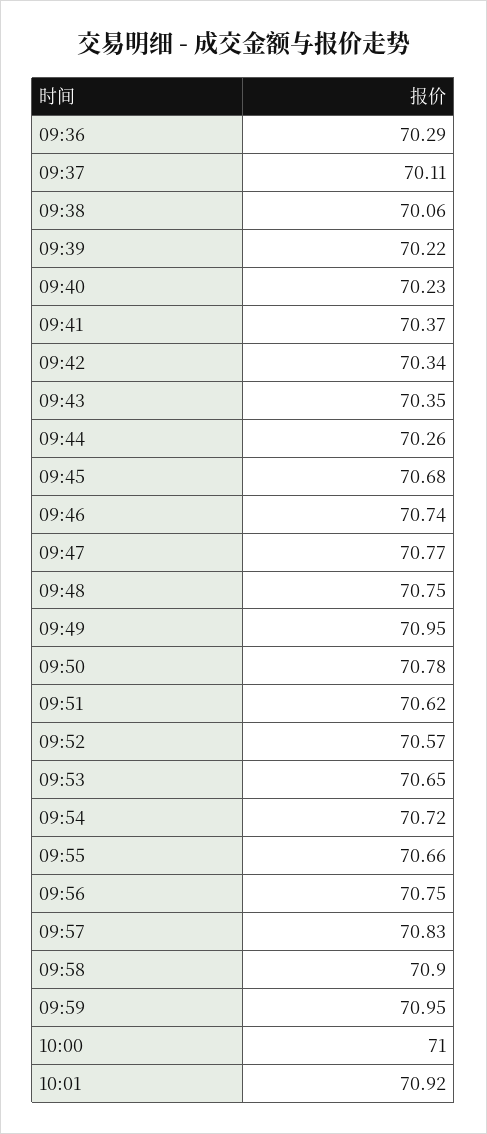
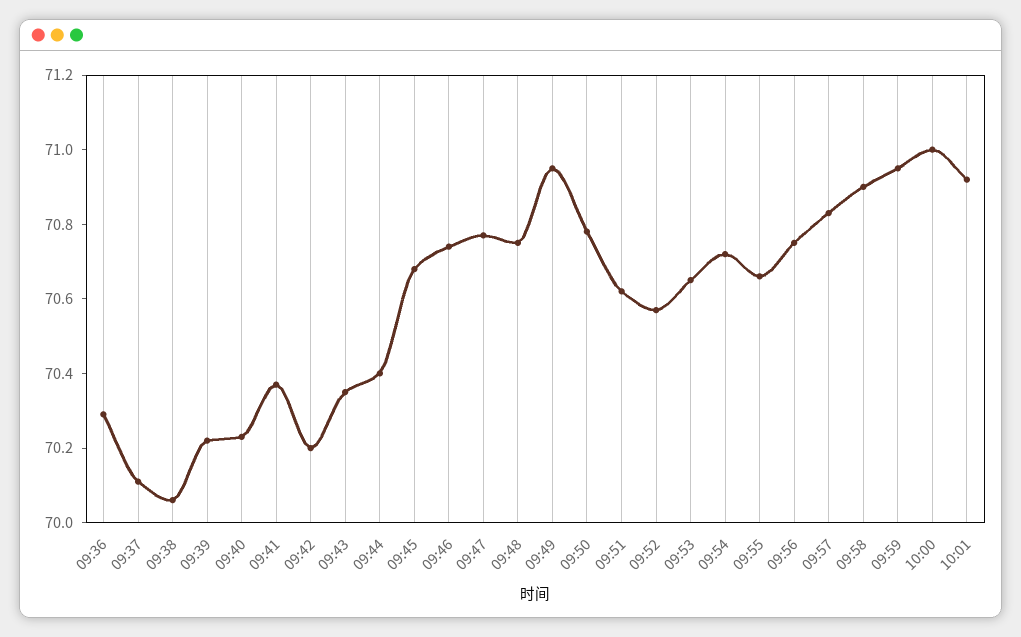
  {
    "09:36": 70.29,
    "09:37": 70.11,
    "09:38": 70.06,
    "09:39": 70.22,
    "09:40": 70.23,
    "09:41": 70.37,
-   "09:42": 70.34,
+   "09:42": 70.2,
    "09:43": 70.35,
-   "09:44": 70.26,
+   "09:44": 70.4,
    "09:45": 70.68,
    "09:46": 70.74,
    "09:47": 70.77,
    "09:48": 70.75,
    "09:49": 70.95,
    "09:50": 70.78,
    "09:51": 70.62,
    "09:52": 70.57,
    "09:53": 70.65,
    "09:54": 70.72,
    "09:55": 70.66,
    "09:56": 70.75,
    "09:57": 70.83,
    "09:58": 70.9,
    "09:59": 70.95,
    "10:00": 71,
    "10:01": 70.92
  }

